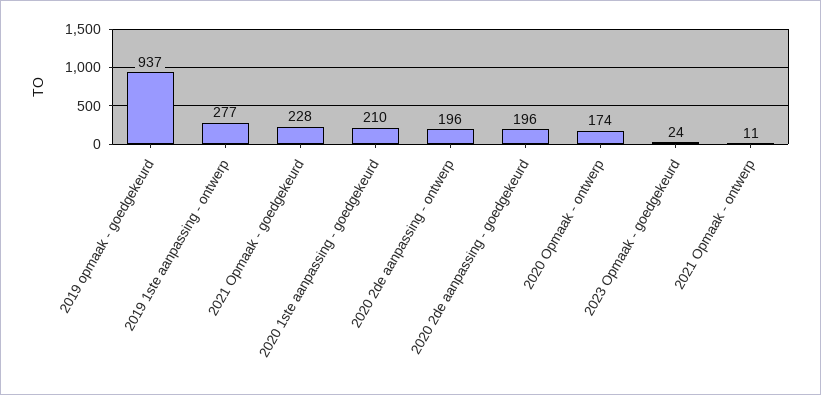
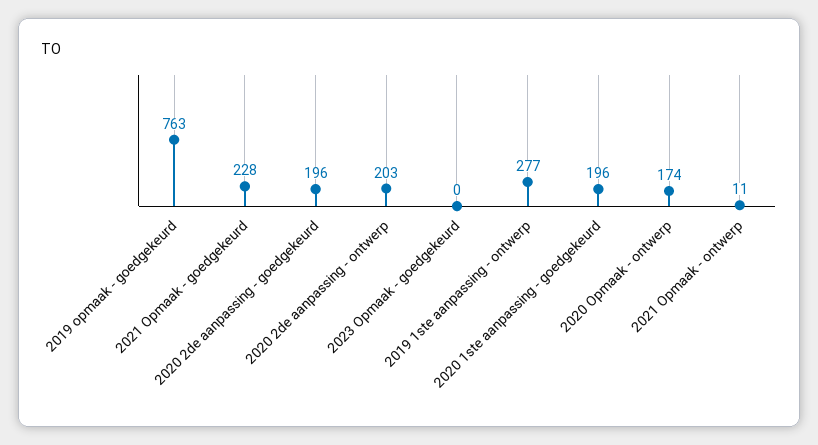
  {
-   "2019 opmaak - goedgekeurd": 937,
+   "2019 opmaak - goedgekeurd": 763,
    "2019 1ste aanpassing - ontwerp": 277,
    "2021 Opmaak - goedgekeurd": 228,
-   "2020 1ste aanpassing - goedgekeurd": 210,
+   "2020 1ste aanpassing - goedgekeurd": 196,
-   "2020 2de aanpassing - ontwerp": 196,
+   "2020 2de aanpassing - ontwerp": 203,
    "2020 2de aanpassing - goedgekeurd": 196,
    "2020 Opmaak - ontwerp": 174,
-   "2023 Opmaak - goedgekeurd": 24,
+   "2023 Opmaak - goedgekeurd": 0,
    "2021 Opmaak - ontwerp": 11
  }

